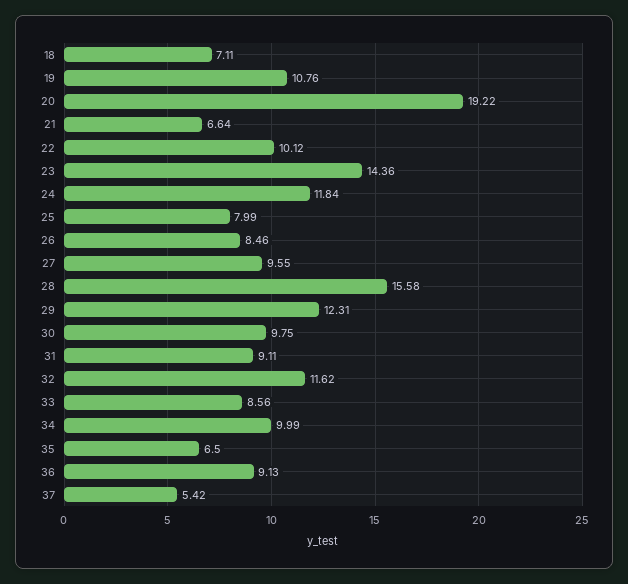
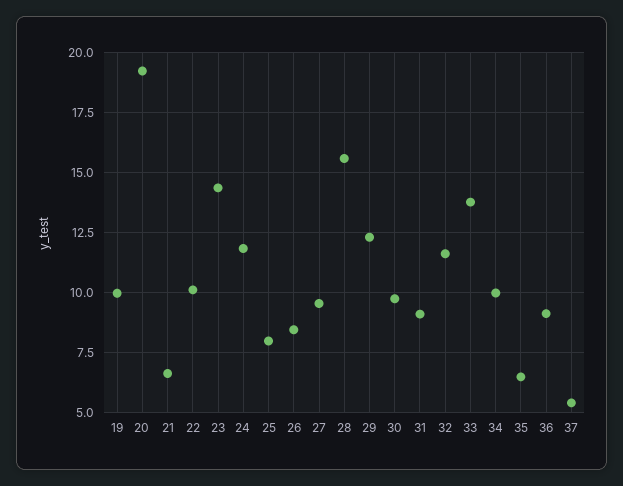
  {
-   "18": 7.11,
-   "19": 10.76,
+   "19": 10,
    "20": 19.22,
    "21": 6.64,
    "22": 10.12,
    "23": 14.36,
    "24": 11.84,
    "25": 7.99,
    "26": 8.46,
    "27": 9.55,
    "28": 15.58,
    "29": 12.31,
    "30": 9.75,
    "31": 9.11,
    "32": 11.62,
-   "33": 8.56,
+   "33": 13.75,
    "34": 9.99,
    "35": 6.5,
    "36": 9.13,
    "37": 5.42
  }

